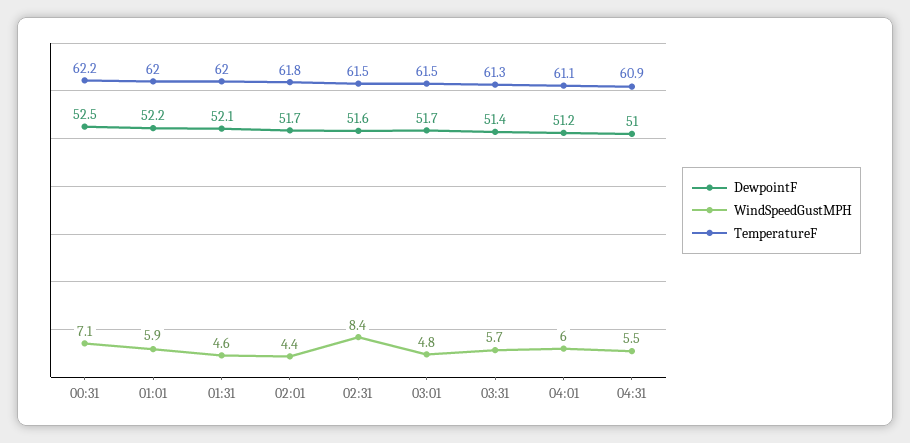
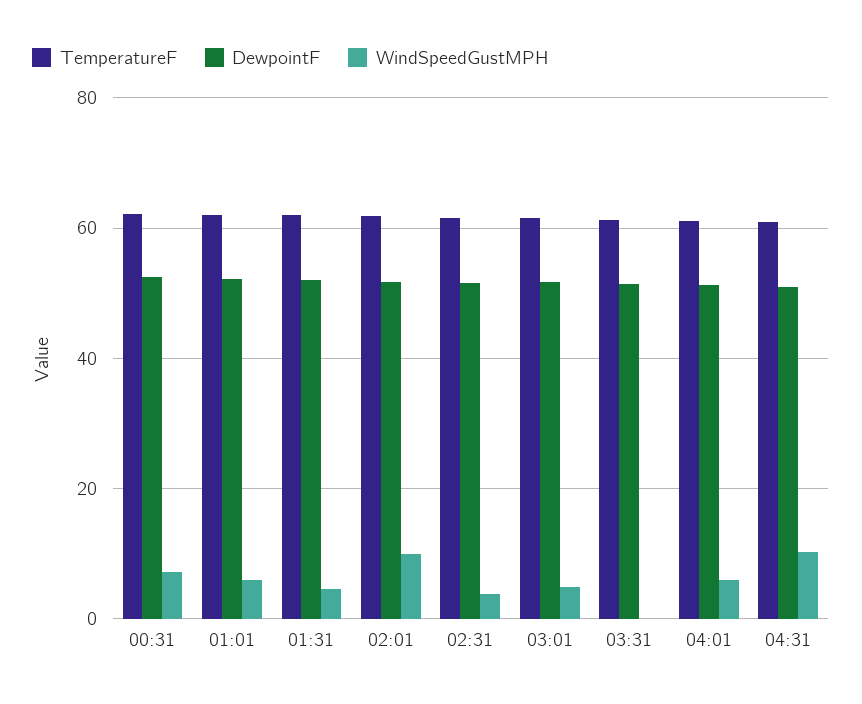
  {
    "DewpointF": {
      "00:31": 52.5,
      "01:01": 52.2,
      "01:31": 52.1,
      "02:01": 51.7,
      "02:31": 51.6,
      "03:01": 51.7,
      "03:31": 51.4,
      "04:01": 51.2,
      "04:31": 51
    },
    "WindSpeedGustMPH": {
      "00:31": 7.1,
      "01:01": 5.9,
      "01:31": 4.6,
-     "02:01": 4.4,
+     "02:01": 10,
-     "02:31": 8.4,
+     "02:31": 4,
      "03:01": 4.8,
-     "03:31": 5.7,
+     "03:31": 0,
      "04:01": 6,
-     "04:31": 5.5
+     "04:31": 10
    },
    "TemperatureF": {
      "00:31": 62.2,
      "01:01": 62,
      "01:31": 62,
      "02:01": 61.8,
      "02:31": 61.5,
      "03:01": 61.5,
      "03:31": 61.3,
      "04:01": 61.1,
      "04:31": 60.9
    }
  }

